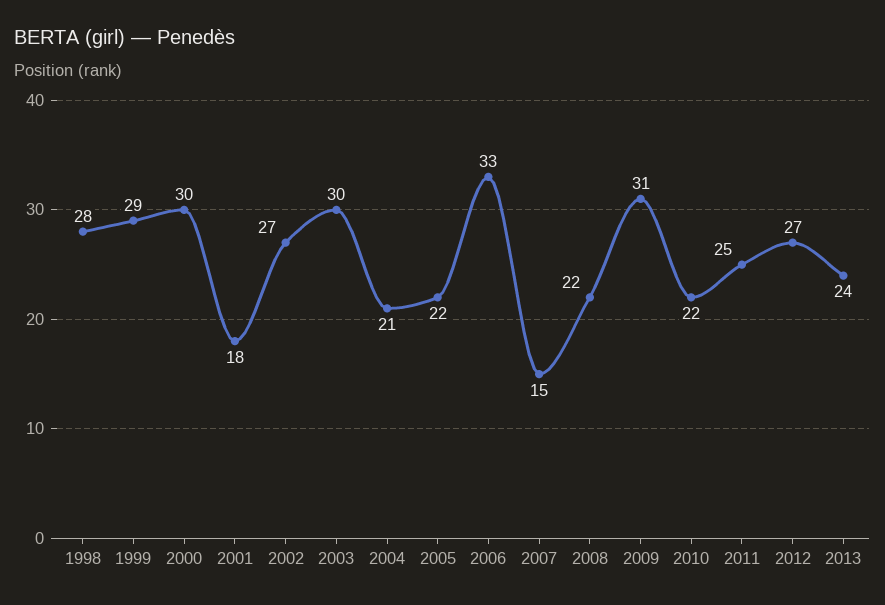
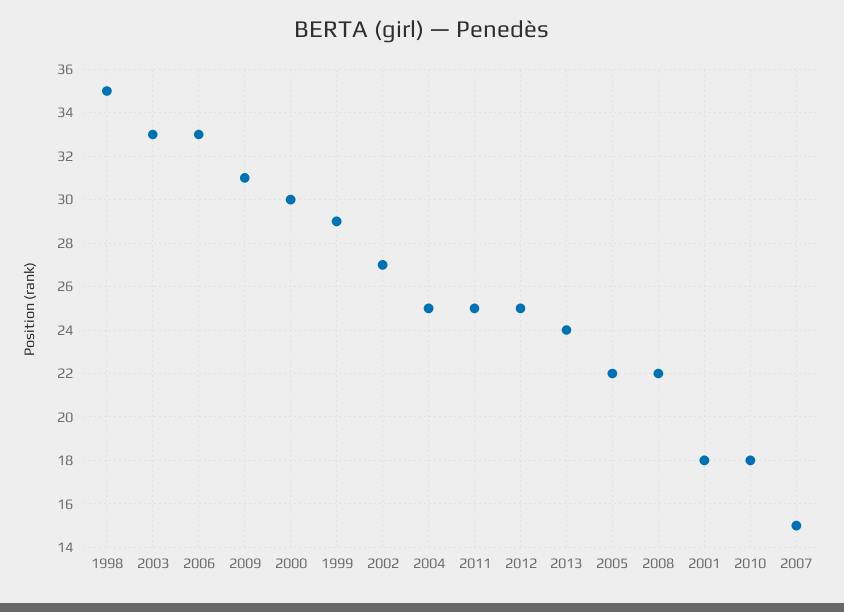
  {
-   "1998": 28,
+   "1998": 35,
    "1999": 29,
    "2000": 30,
    "2001": 18,
    "2002": 27,
-   "2003": 30,
+   "2003": 33,
-   "2004": 21,
+   "2004": 25,
    "2005": 22,
    "2006": 33,
    "2007": 15,
    "2008": 22,
    "2009": 31,
-   "2010": 22,
+   "2010": 18,
    "2011": 25,
-   "2012": 27,
+   "2012": 25,
    "2013": 24
  }

